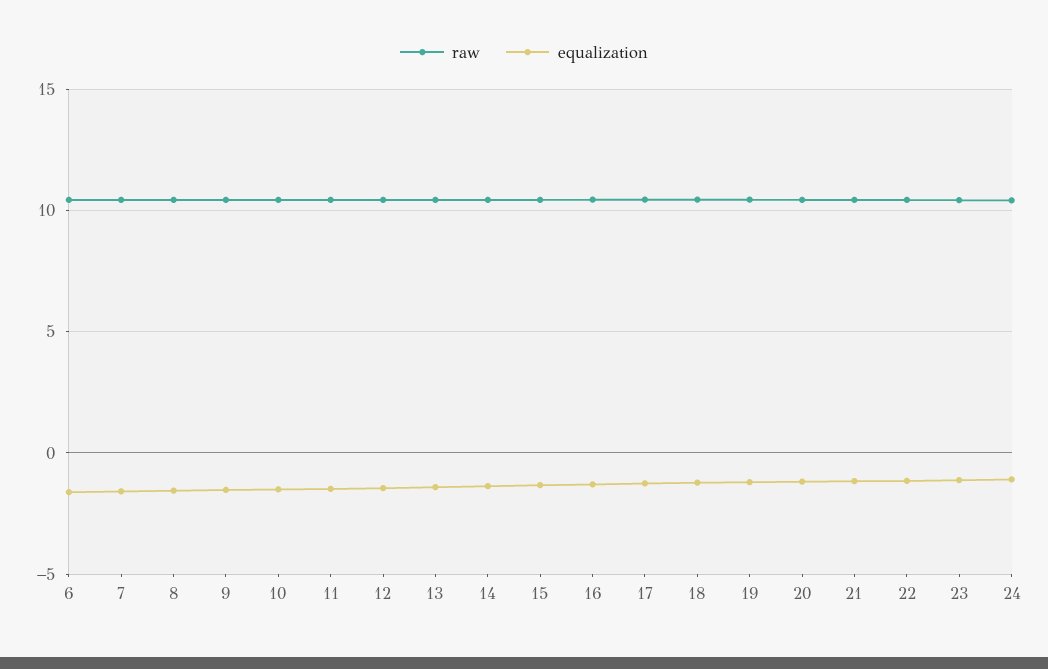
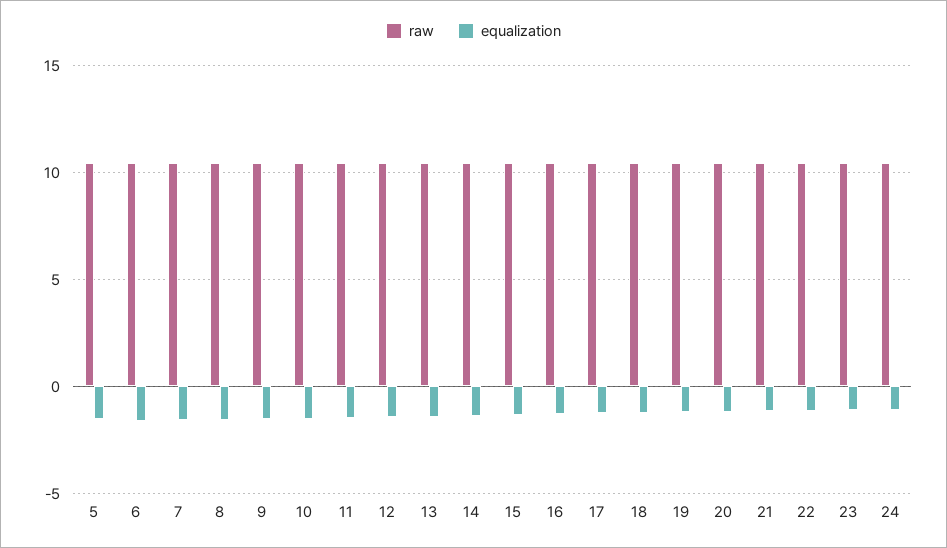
  {
    "raw": {
      "6": 10.5,
      "7": 10.5,
      "8": 10.5,
      "9": 10.5,
      "10": 10.5,
      "11": 10.5,
      "12": 10.5,
      "13": 10.5,
      "14": 10.5,
      "15": 10.5,
      "16": 10.5,
      "17": 10.5,
      "18": 10.5,
      "19": 10.5,
      "20": 10.5,
      "21": 10.5,
      "22": 10.5,
      "23": 10.5,
-     "24": 10.5
+     "24": 10.5,
+     "5": 10.5
    },
    "equalization": {
      "6": -1.5,
      "7": -1.5,
      "8": -1.5,
      "9": -1.5,
      "10": -1.5,
      "11": -1.5,
      "12": -1.5,
      "13": -1.5,
      "14": -1.5,
      "15": -1.5,
      "16": -1.5,
      "17": -1.5,
      "18": -1,
      "19": -1,
      "20": -1,
      "21": -1,
      "22": -1,
      "23": -1,
-     "24": -1
+     "24": -1,
+     "5": -1.5
    }
  }

